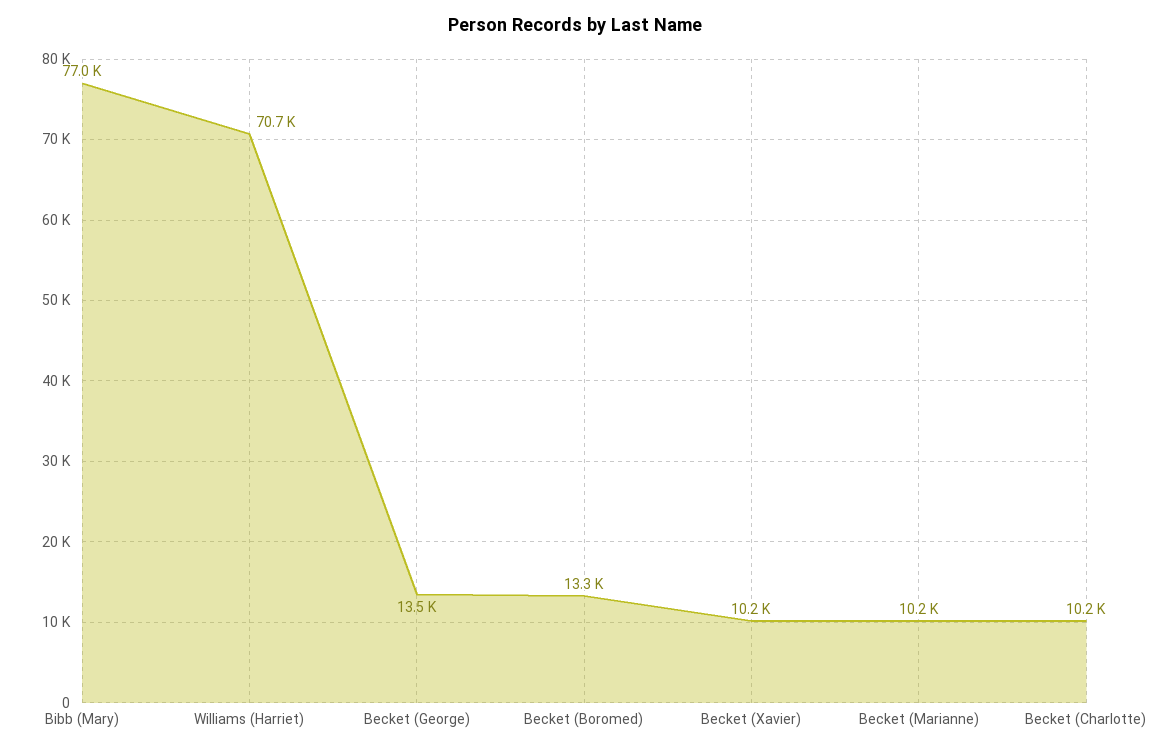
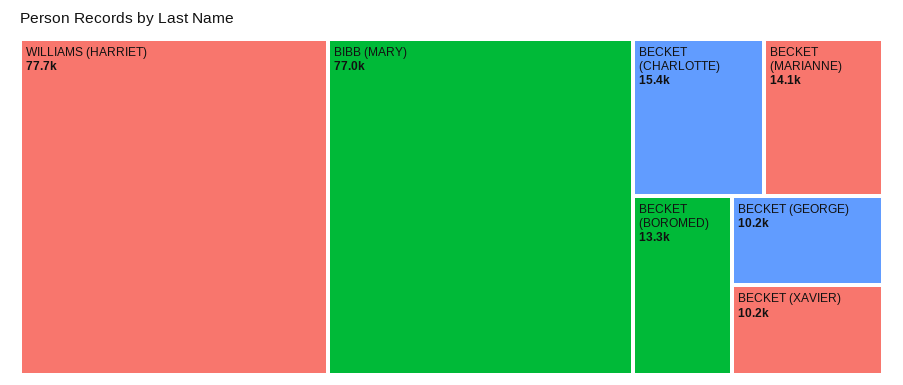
  {
    "Bibb (Mary)": 77000,
-   "Williams (Harriet)": 70700,
+   "Williams (Harriet)": 77700,
-   "Becket (George)": 13500,
+   "Becket (George)": 10200,
    "Becket (Boromed)": 13300,
    "Becket (Xavier)": 10200,
-   "Becket (Marianne)": 10200,
+   "Becket (Marianne)": 14100,
-   "Becket (Charlotte)": 10200
+   "Becket (Charlotte)": 15400
  }

